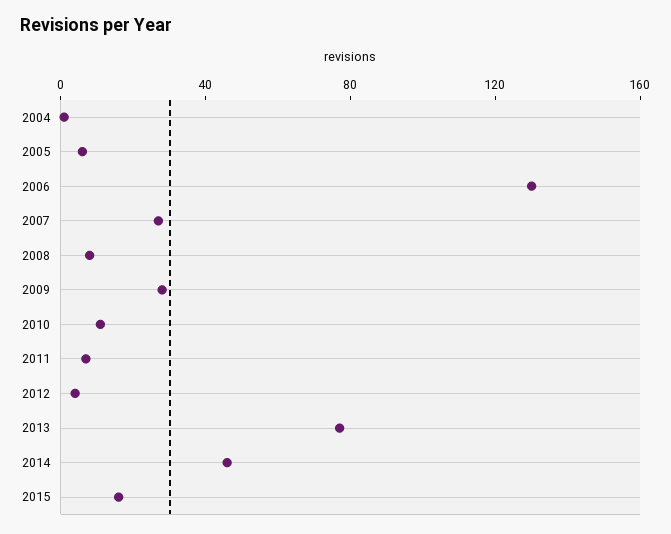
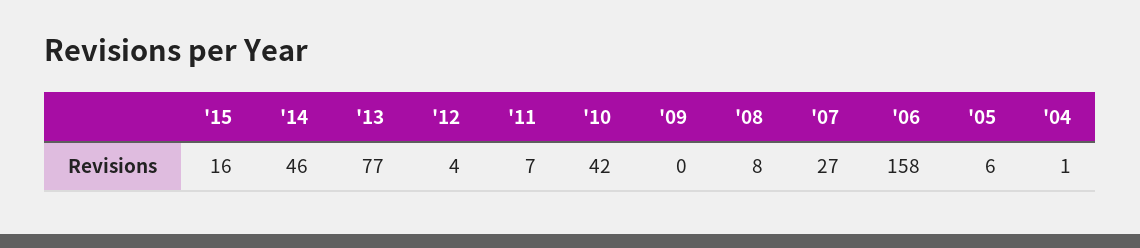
  {
    "2004": 1,
    "2005": 6,
-   "2006": 130,
+   "2006": 158,
    "2007": 27,
    "2008": 8,
-   "2009": 30,
+   "2009": 0,
-   "2010": 10,
+   "2010": 42,
    "2011": 7,
    "2012": 4,
    "2013": 77,
    "2014": 46,
    "2015": 16
  }

